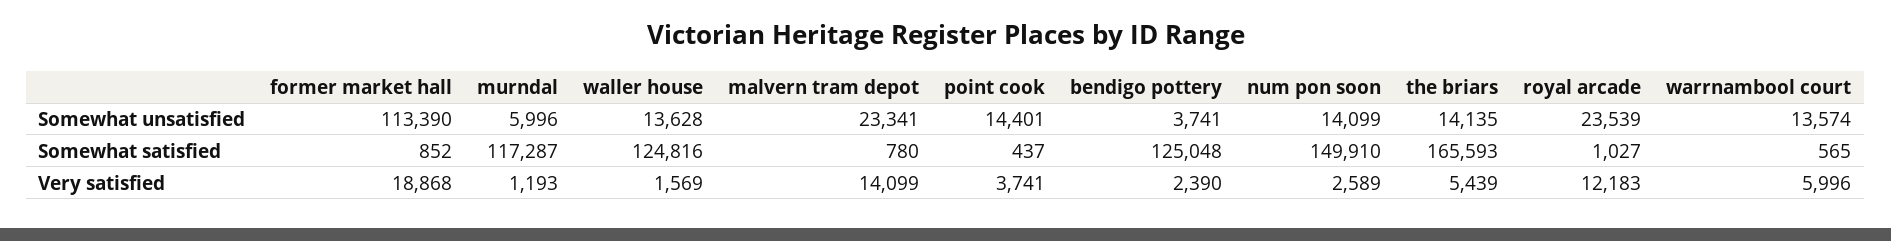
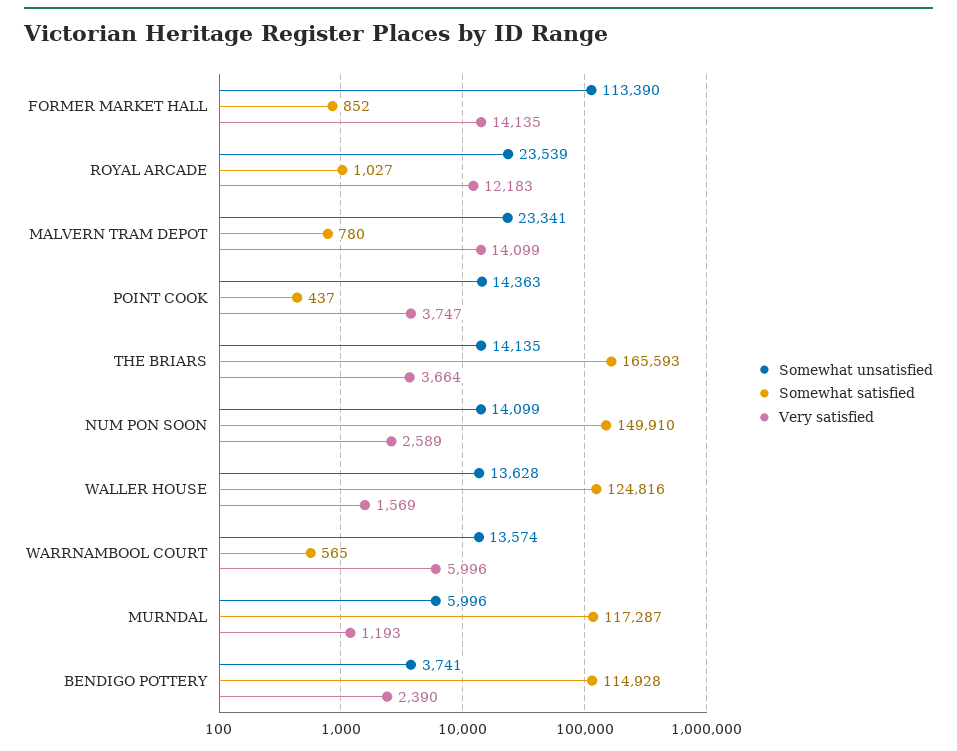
  {
    "Somewhat unsatisfied": {
      "former market hall": 113390,
      "murndal": 5996,
      "waller house": 13628,
      "malvern tram depot": 23341,
-     "point cook": 14401,
+     "point cook": 14363,
      "bendigo pottery": 3741,
      "num pon soon": 14099,
      "the briars": 14135,
      "royal arcade": 23539,
      "warrnambool court": 13574
    },
    "Somewhat satisfied": {
      "former market hall": 852,
      "murndal": 117287,
      "waller house": 124816,
      "malvern tram depot": 780,
      "point cook": 437,
-     "bendigo pottery": 125048,
+     "bendigo pottery": 114928,
      "num pon soon": 149910,
      "the briars": 165593,
      "royal arcade": 1027,
      "warrnambool court": 565
    },
    "Very satisfied": {
-     "former market hall": 18868,
+     "former market hall": 14135,
      "murndal": 1193,
      "waller house": 1569,
      "malvern tram depot": 14099,
-     "point cook": 3741,
+     "point cook": 3747,
      "bendigo pottery": 2390,
      "num pon soon": 2589,
-     "the briars": 5439,
+     "the briars": 3664,
      "royal arcade": 12183,
      "warrnambool court": 5996
    }
  }

